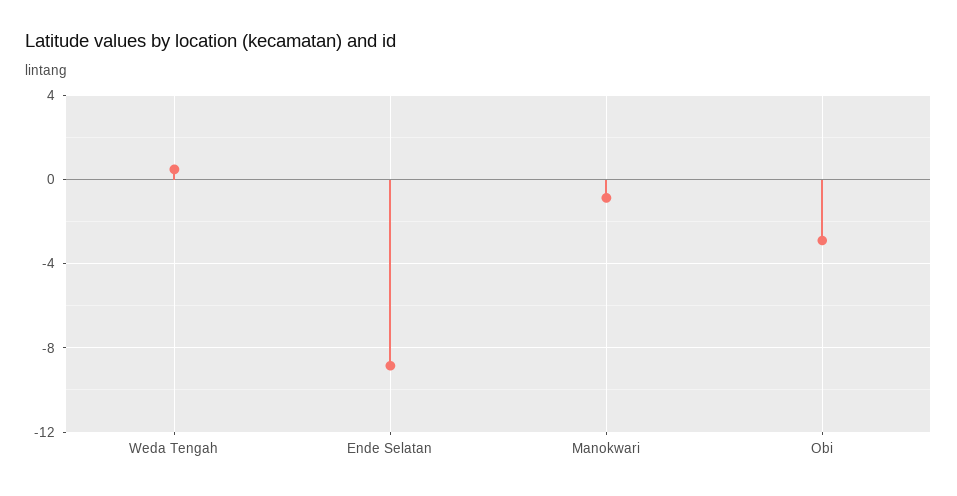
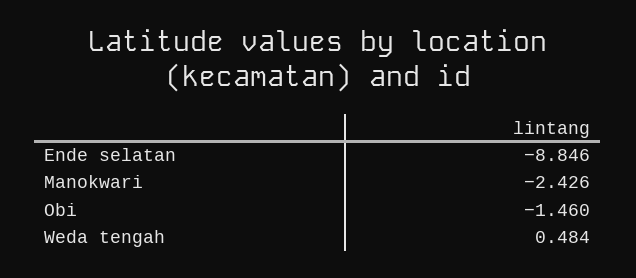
  {
    "Weda Tengah": 0.484,
    "Ende Selatan": -8.846,
-   "Manokwari": -1,
+   "Manokwari": -2.426,
-   "Obi": -3
+   "Obi": -1.46
  }

